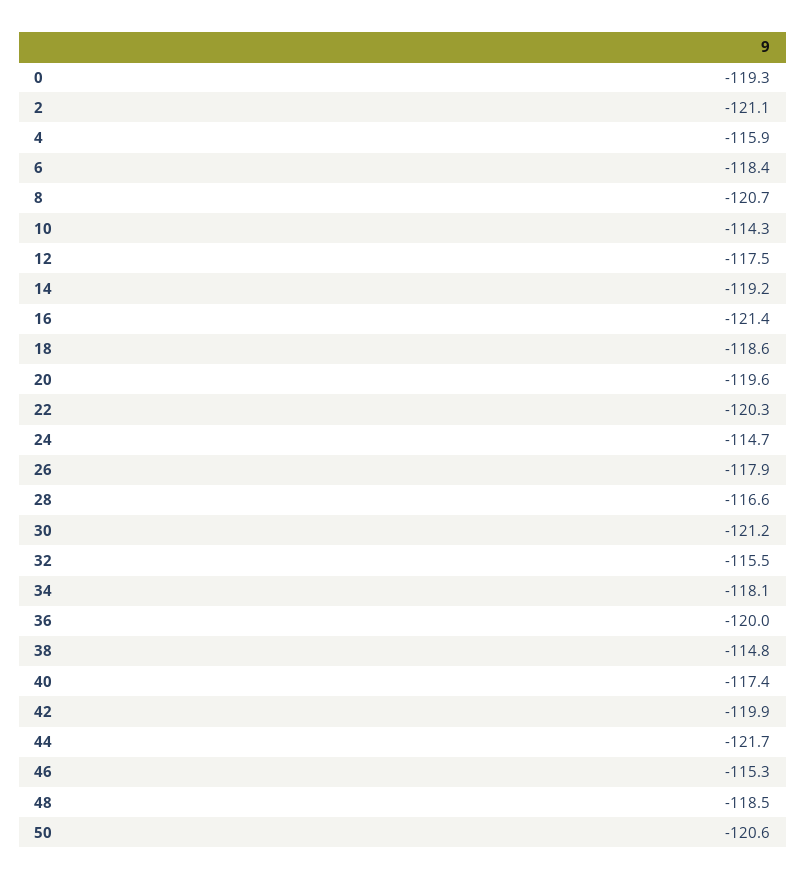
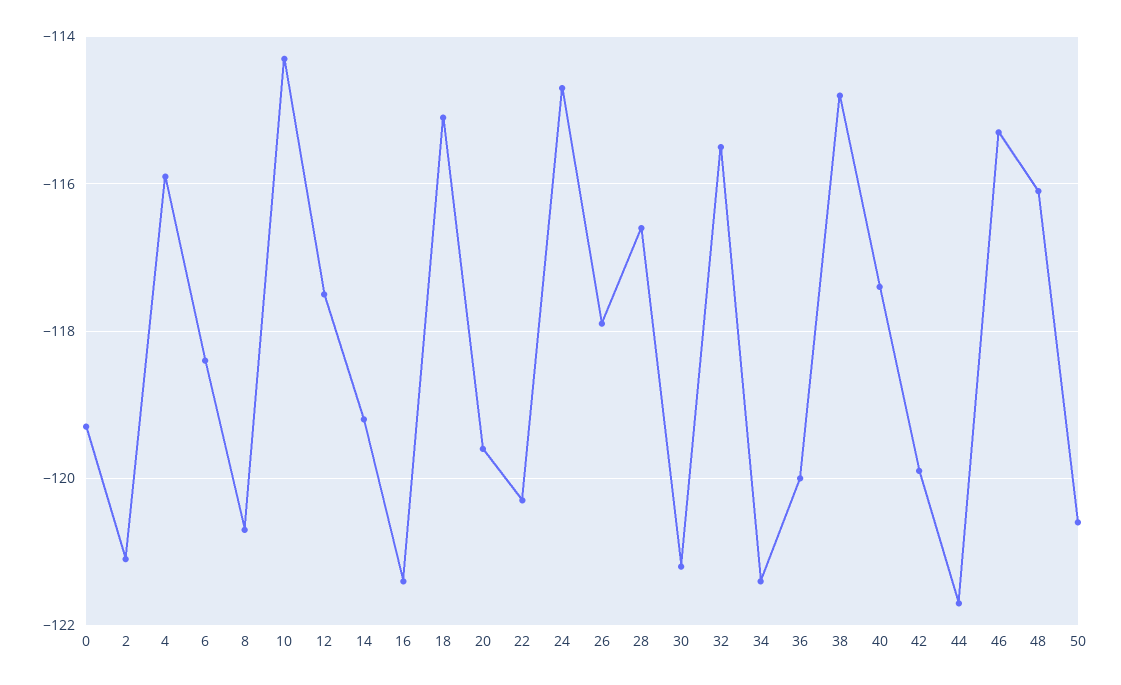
  {
    "0": -119.3,
    "2": -121.1,
    "4": -115.9,
    "6": -118.4,
    "8": -120.7,
    "10": -114.3,
    "12": -117.5,
    "14": -119.2,
    "16": -121.4,
-   "18": -118.6,
+   "18": -115,
    "20": -119.6,
    "22": -120.3,
    "24": -114.7,
    "26": -117.9,
    "28": -116.6,
    "30": -121.2,
    "32": -115.5,
-   "34": -118.1,
+   "34": -121.5,
    "36": -120,
    "38": -114.8,
    "40": -117.4,
    "42": -119.9,
    "44": -121.7,
    "46": -115.3,
-   "48": -118.5,
+   "48": -116,
    "50": -120.6
  }

